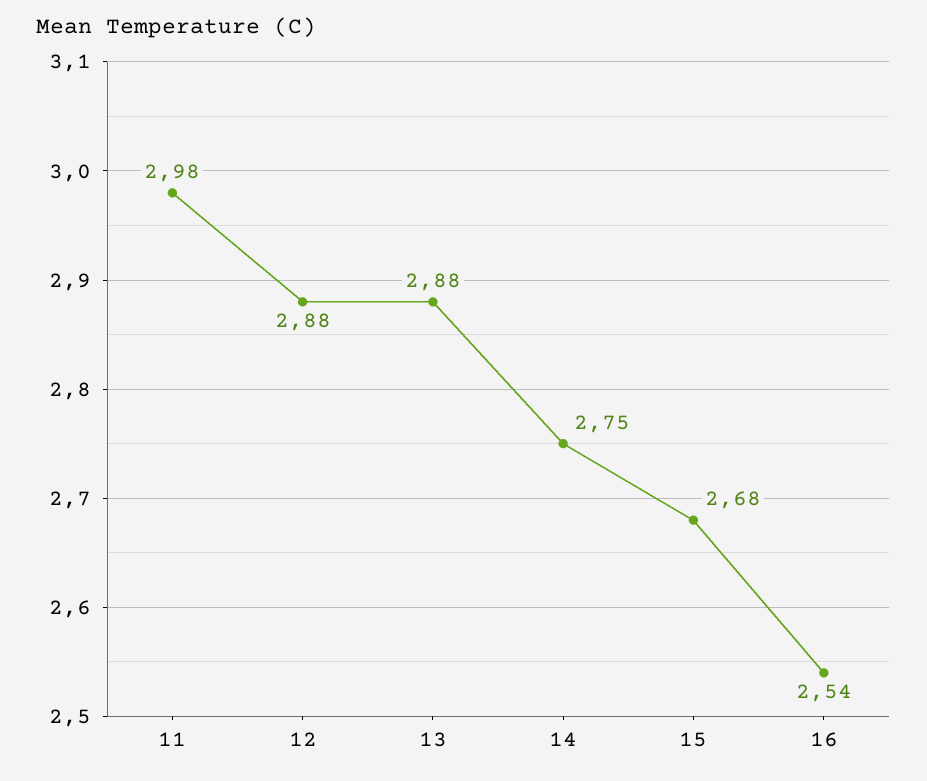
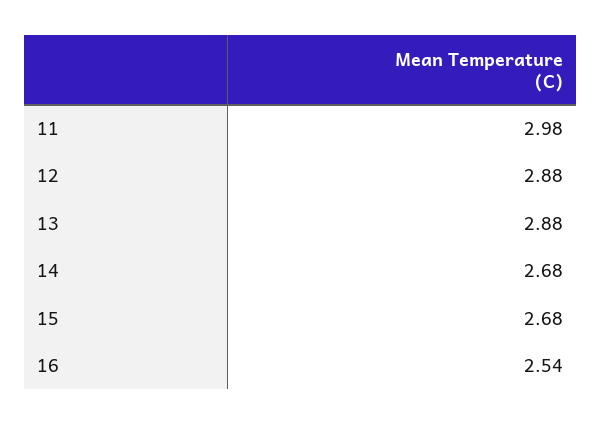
  {
    "11": 2.98,
    "12": 2.88,
    "13": 2.88,
-   "14": 2.75,
+   "14": 2.68,
    "15": 2.68,
    "16": 2.54
  }

